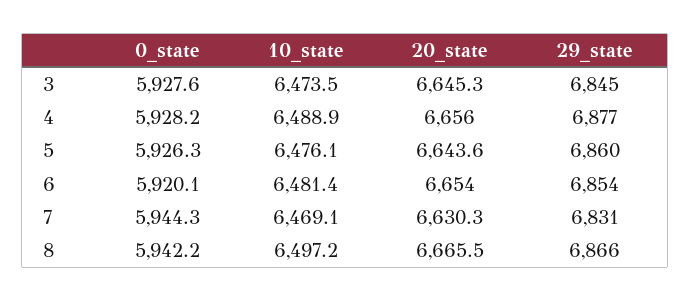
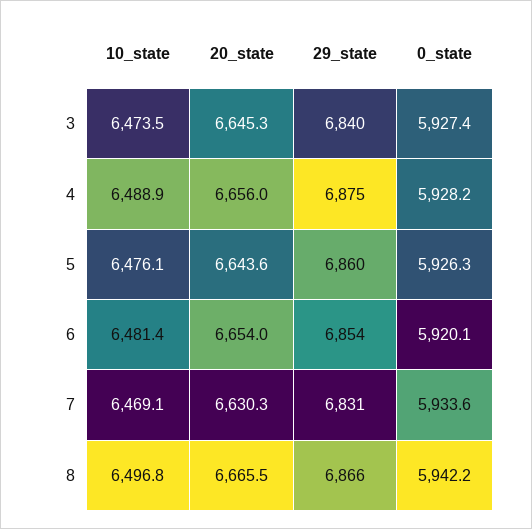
  {
    "0_state": {
-     "3": 5927.6,
+     "3": 5927.4,
      "4": 5928.2,
      "5": 5926.3,
      "6": 5920.1,
-     "7": 5944.3,
+     "7": 5933.6,
      "8": 5942.2
    },
    "10_state": {
      "3": 6473.5,
      "4": 6488.9,
      "5": 6476.1,
      "6": 6481.4,
      "7": 6469.1,
-     "8": 6497.2
+     "8": 6496.8
    },
    "20_state": {
      "3": 6645.3,
      "4": 6656,
      "5": 6643.6,
      "6": 6654,
      "7": 6630.3,
      "8": 6665.5
    },
    "29_state": {
-     "3": 6845,
+     "3": 6840,
-     "4": 6877,
+     "4": 6875,
      "5": 6860,
      "6": 6854,
      "7": 6831,
      "8": 6866
    }
  }

